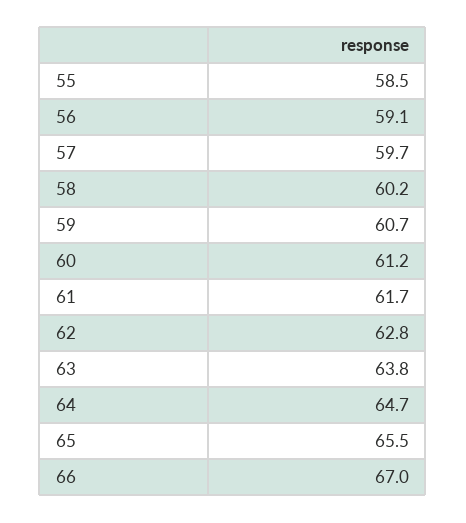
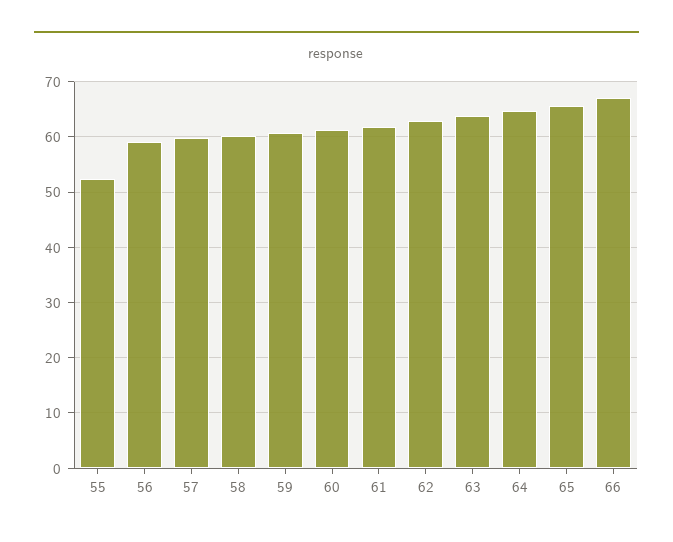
  {
-   "55": 58.5,
+   "55": 52,
    "56": 59.1,
    "57": 59.7,
    "58": 60.2,
    "59": 60.7,
    "60": 61.2,
    "61": 61.7,
    "62": 62.8,
    "63": 63.8,
    "64": 64.7,
    "65": 65.5,
    "66": 67
  }

